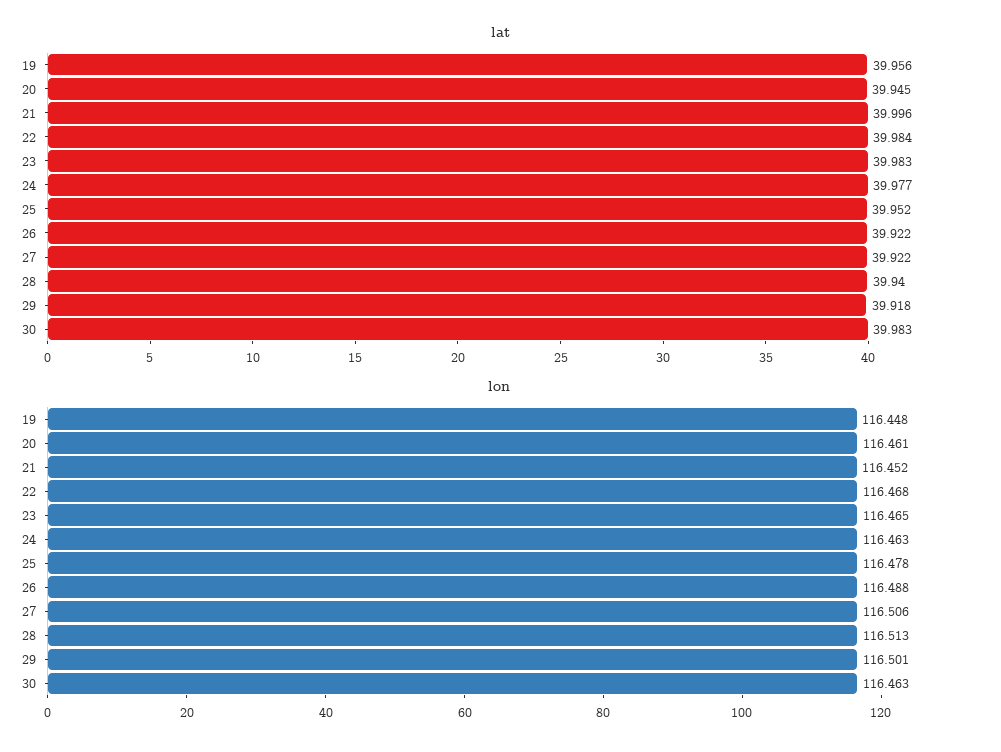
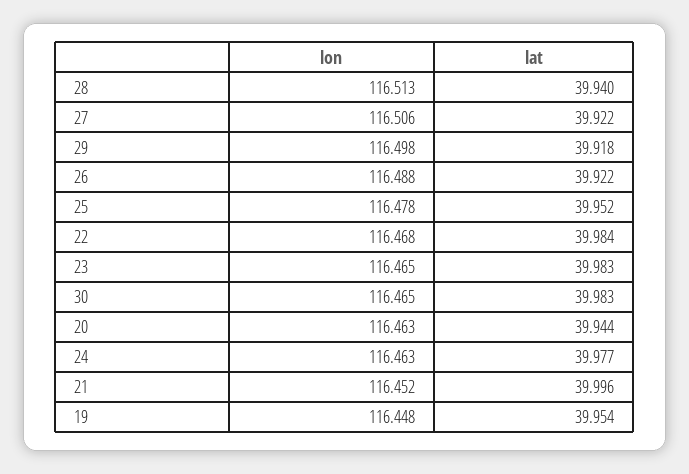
  {
    "lat": {
-     "19": 39.956,
+     "19": 39.954,
-     "20": 39.945,
+     "20": 39.944,
      "21": 39.996,
      "22": 39.984,
      "23": 39.983,
      "24": 39.977,
      "25": 39.952,
      "26": 39.922,
      "27": 39.922,
      "28": 39.94,
      "29": 39.918,
      "30": 39.983
    },
    "lon": {
      "19": 116.448,
-     "20": 116.461,
+     "20": 116.463,
      "21": 116.452,
      "22": 116.468,
      "23": 116.465,
      "24": 116.463,
      "25": 116.478,
      "26": 116.488,
      "27": 116.506,
      "28": 116.513,
-     "29": 116.501,
+     "29": 116.498,
-     "30": 116.463
+     "30": 116.465
    }
  }

